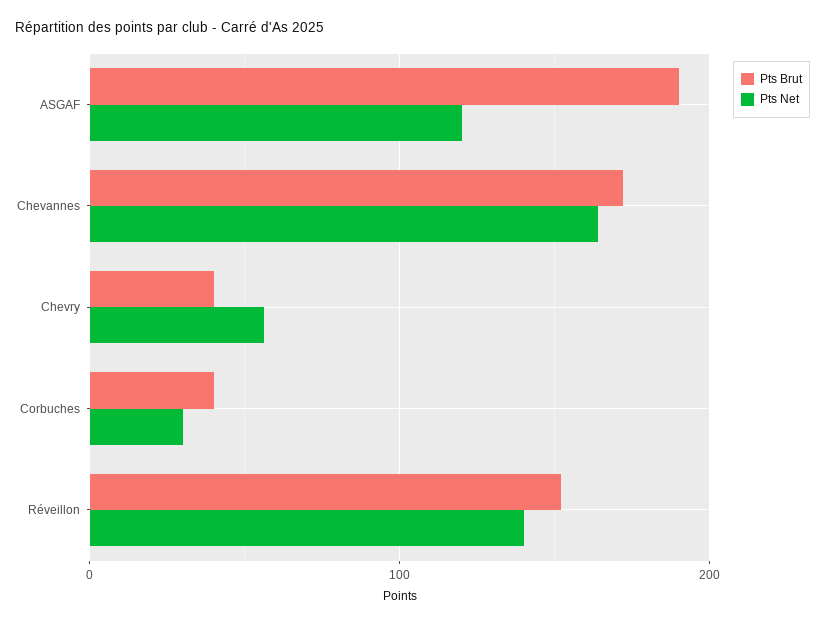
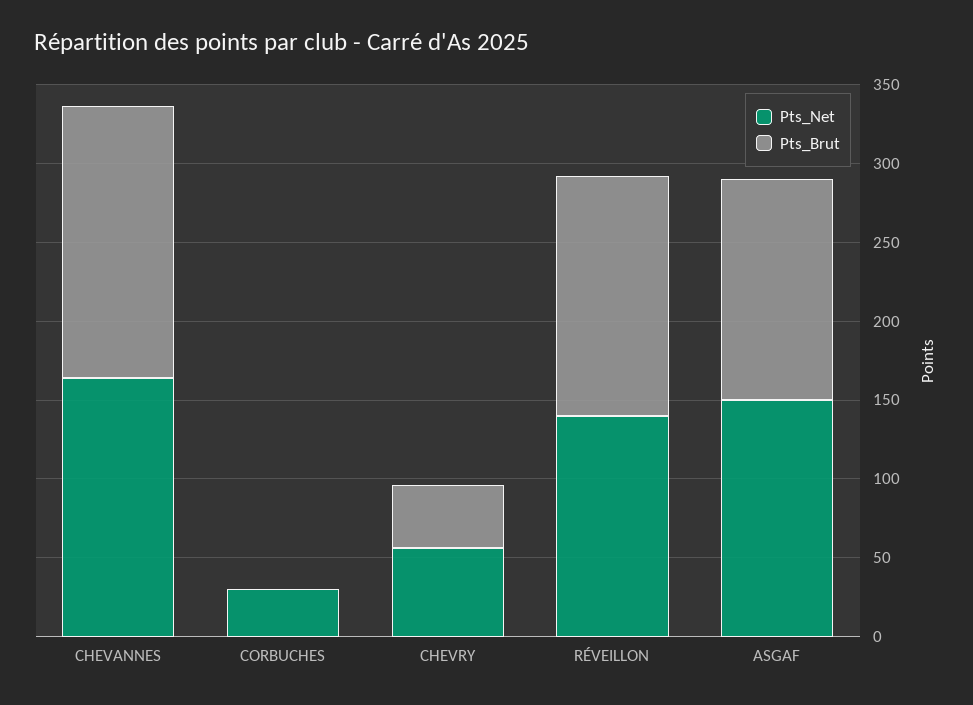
  {
    "Pts Brut": {
-     "ASGAF": 190,
+     "ASGAF": 140,
      "Chevannes": 170,
      "Chevry": 40,
-     "Corbuches": 40,
+     "Corbuches": 0,
      "Réveillon": 150
    },
    "Pts Net": {
-     "ASGAF": 120,
+     "ASGAF": 150,
      "Chevannes": 160,
      "Chevry": 60,
      "Corbuches": 30,
      "Réveillon": 140
    }
  }

